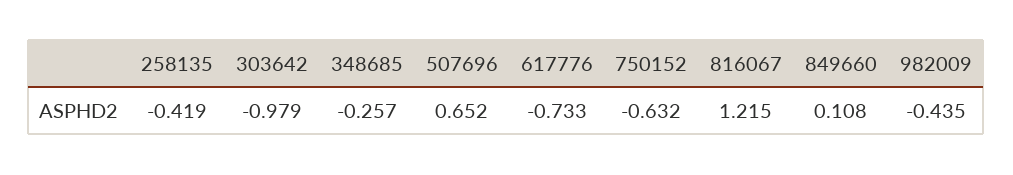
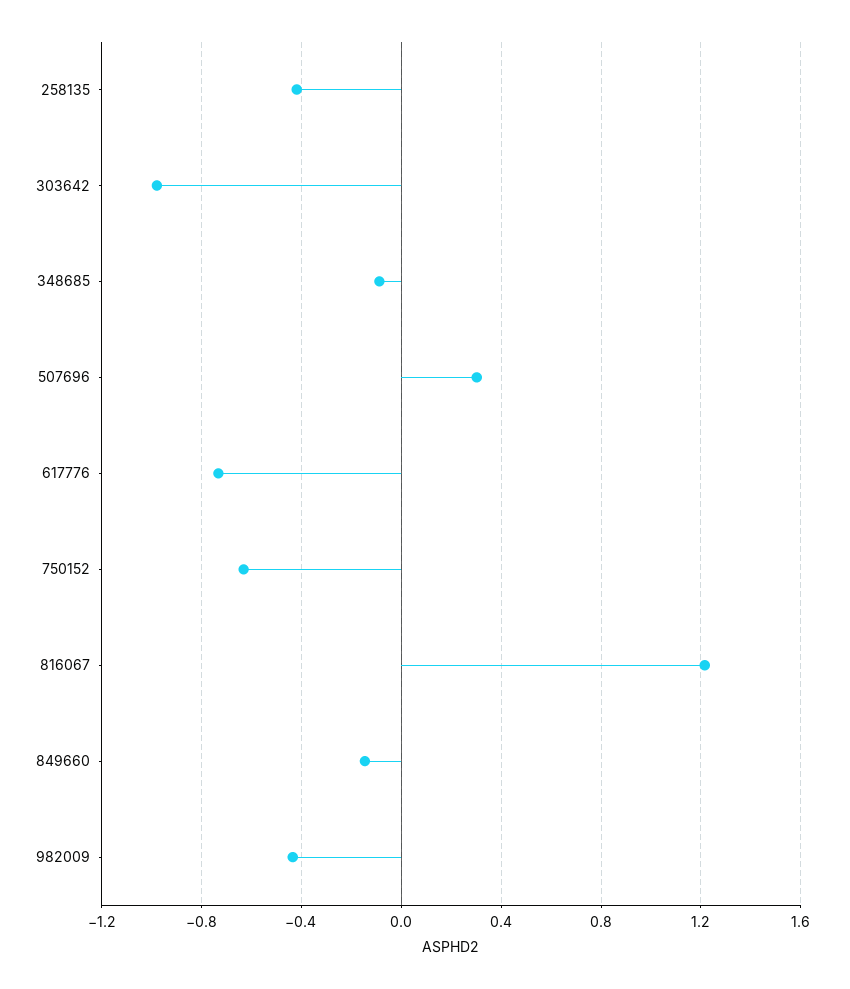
  {
    "258135": -0.419,
    "303642": -0.979,
-   "348685": -0.257,
+   "348685": -0.1,
-   "507696": 0.652,
+   "507696": 0.3,
    "617776": -0.733,
    "750152": -0.632,
    "816067": 1.215,
-   "849660": 0.108,
+   "849660": -0.15,
    "982009": -0.435
  }

